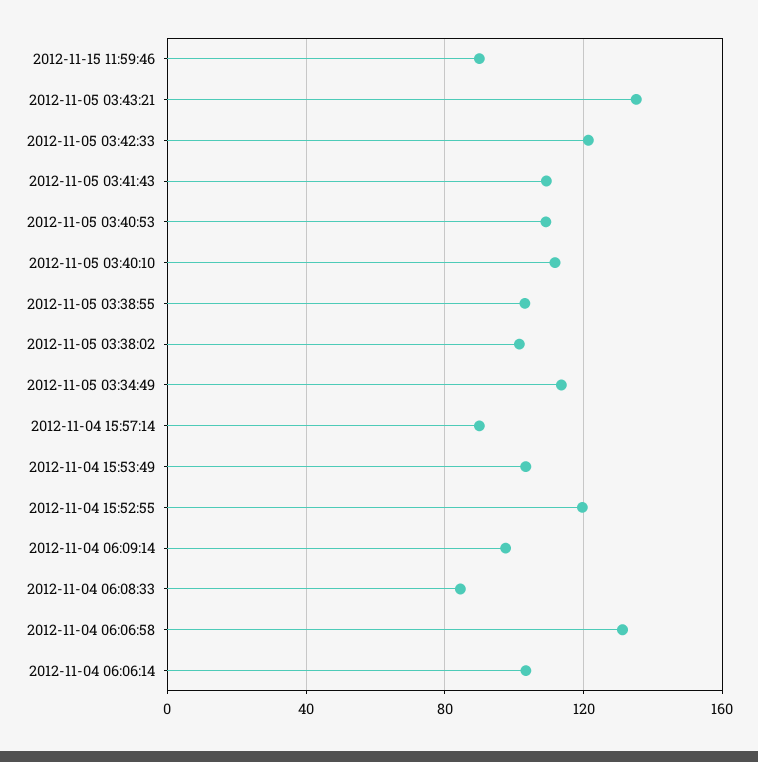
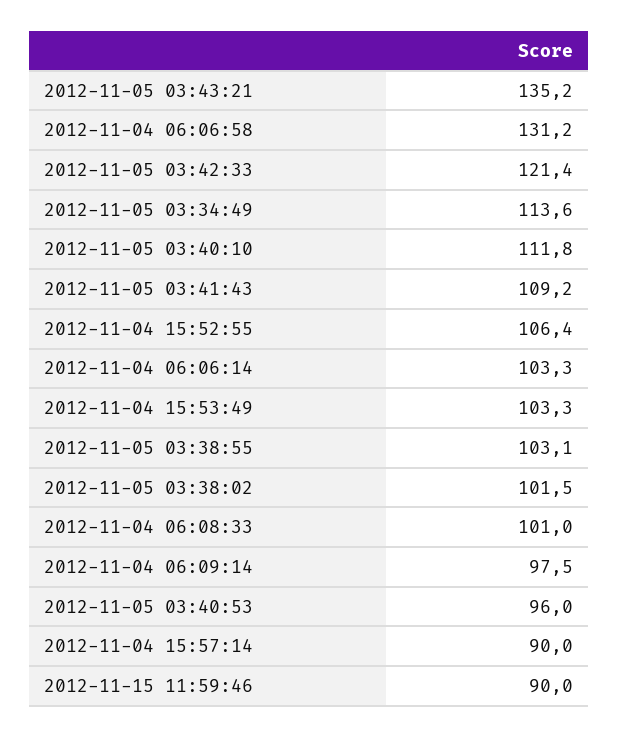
  {
    "2012-11-15 11:59:46": 90,
    "2012-11-05 03:43:21": 135.2,
    "2012-11-05 03:42:33": 121.4,
    "2012-11-05 03:41:43": 109.2,
-   "2012-11-05 03:40:53": 110,
+   "2012-11-05 03:40:53": 96,
    "2012-11-05 03:40:10": 111.8,
    "2012-11-05 03:38:55": 103.1,
    "2012-11-05 03:38:02": 101.5,
    "2012-11-05 03:34:49": 113.6,
    "2012-11-04 15:57:14": 90,
    "2012-11-04 15:53:49": 103.3,
-   "2012-11-04 15:52:55": 120,
+   "2012-11-04 15:52:55": 106.4,
    "2012-11-04 06:09:14": 97.5,
-   "2012-11-04 06:08:33": 85,
+   "2012-11-04 06:08:33": 101,
    "2012-11-04 06:06:58": 131.2,
    "2012-11-04 06:06:14": 103.3
  }

